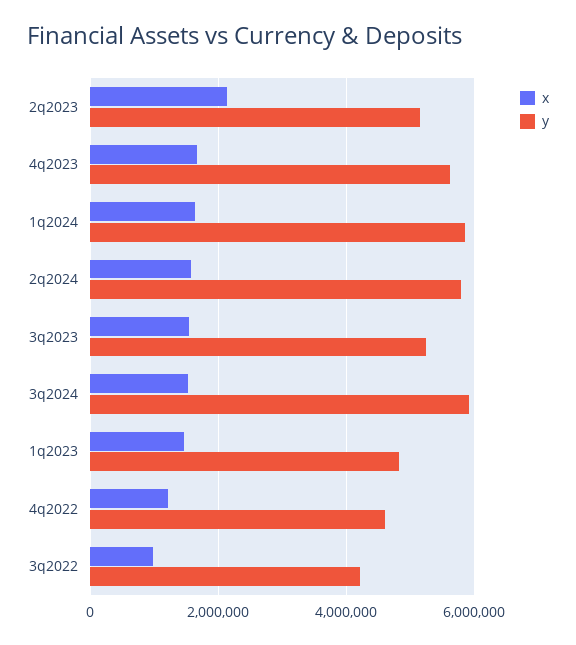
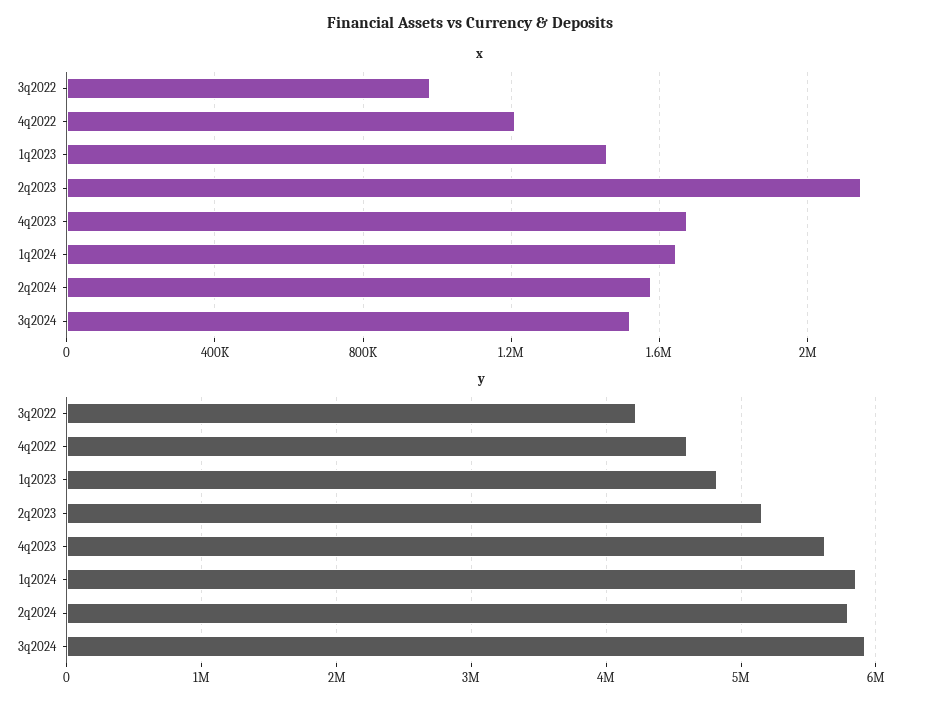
  {
    "x": {
      "2q2023": 2150000,
      "4q2023": 1700000,
      "1q2024": 1650000,
      "2q2024": 1600000,
-     "3q2023": 1600000,
      "3q2024": 1500000,
      "1q2023": 1450000,
      "4q2022": 1200000,
      "3q2022": 1000000
    },
    "y": {
      "2q2023": 5200000,
      "4q2023": 5600000,
      "1q2024": 5900000,
      "2q2024": 5800000,
-     "3q2023": 5200000,
      "3q2024": 5900000,
      "1q2023": 4800000,
      "4q2022": 4600000,
      "3q2022": 4200000
    }
  }

